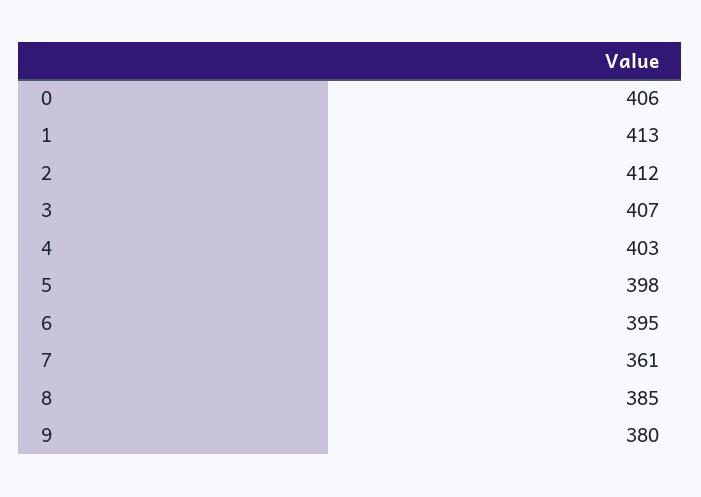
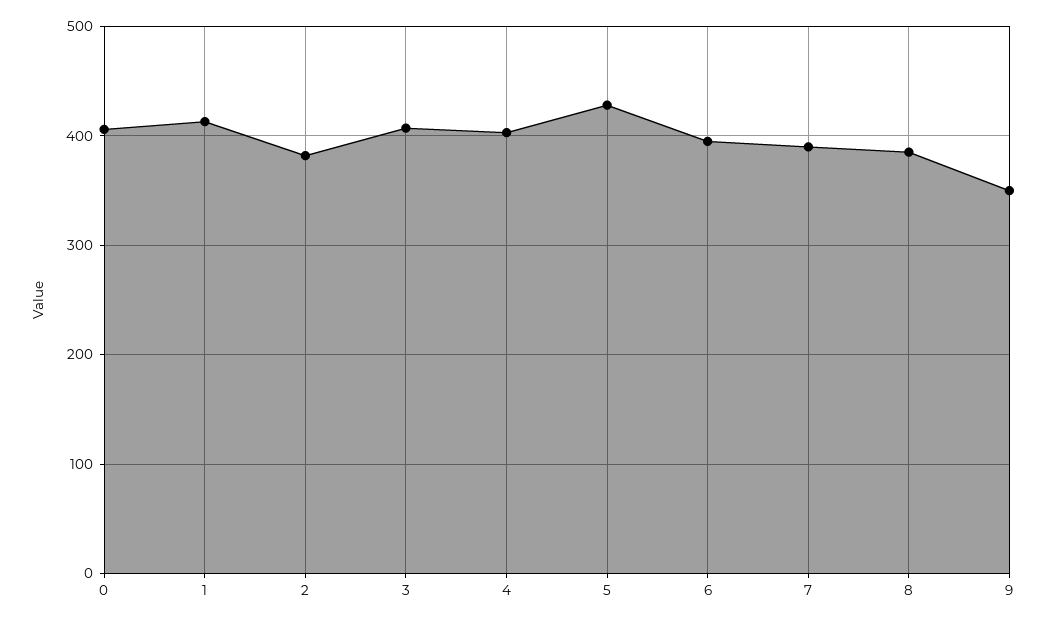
  {
    "0": 406,
    "1": 413,
-   "2": 412,
+   "2": 380,
    "3": 407,
    "4": 403,
-   "5": 398,
+   "5": 430,
    "6": 395,
-   "7": 361,
+   "7": 390,
    "8": 385,
-   "9": 380
+   "9": 350
  }

